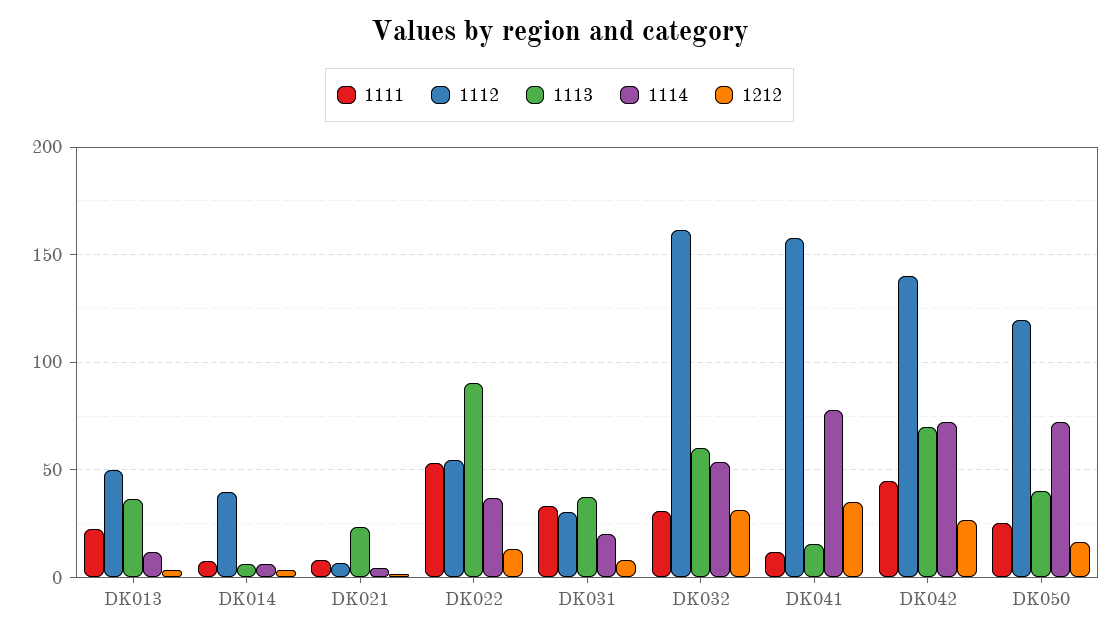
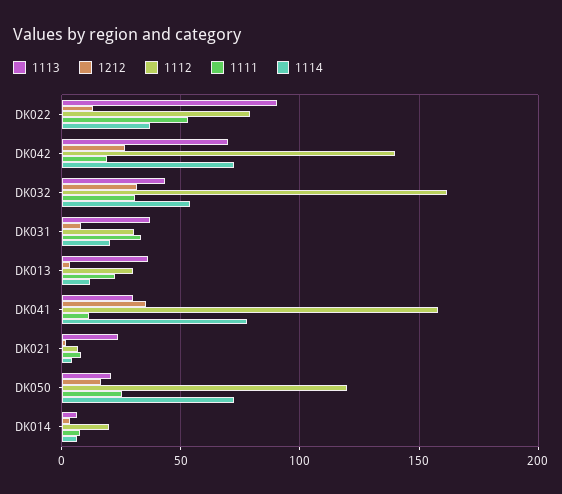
  {
    "1111": {
      "DK013": 20,
      "DK014": 10,
      "DK021": 10,
      "DK022": 55,
      "DK031": 35,
      "DK032": 30,
      "DK041": 10,
-     "DK042": 45,
+     "DK042": 20,
      "DK050": 25
    },
    "1112": {
-     "DK013": 50,
+     "DK013": 30,
-     "DK014": 40,
+     "DK014": 20,
      "DK021": 5,
-     "DK022": 55,
+     "DK022": 80,
      "DK031": 30,
      "DK032": 160,
      "DK041": 160,
      "DK042": 140,
      "DK050": 120
    },
    "1113": {
      "DK013": 35,
      "DK014": 5,
      "DK021": 25,
      "DK022": 90,
      "DK031": 35,
-     "DK032": 60,
+     "DK032": 45,
-     "DK041": 15,
+     "DK041": 30,
      "DK042": 70,
-     "DK050": 40
+     "DK050": 20
    },
    "1114": {
      "DK013": 10,
      "DK014": 5,
      "DK021": 5,
      "DK022": 35,
      "DK031": 20,
      "DK032": 55,
      "DK041": 80,
      "DK042": 70,
      "DK050": 70
    },
    "1212": {
      "DK013": 5,
      "DK014": 5,
      "DK021": 0,
      "DK022": 15,
      "DK031": 10,
      "DK032": 30,
      "DK041": 35,
      "DK042": 25,
      "DK050": 15
    }
  }

